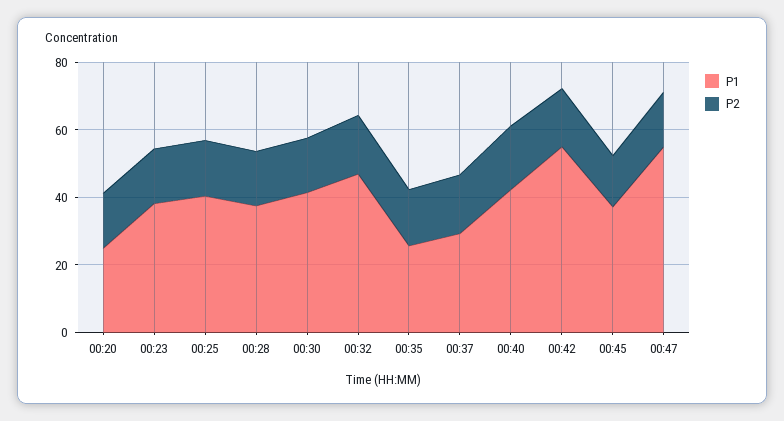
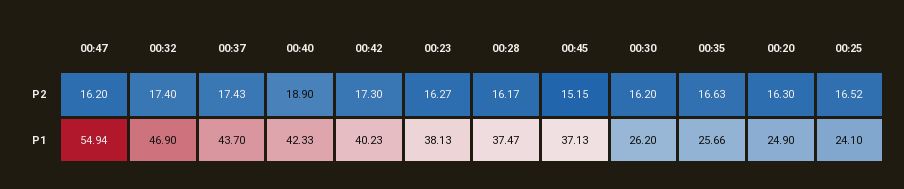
  {
    "P1": {
      "00:20": 24.9,
      "00:23": 38.13,
-     "00:25": 40,
+     "00:25": 24.1,
      "00:28": 37.47,
-     "00:30": 40,
+     "00:30": 26.2,
      "00:32": 46.9,
      "00:35": 25.66,
-     "00:37": 30,
+     "00:37": 43.7,
      "00:40": 42.33,
-     "00:42": 55,
+     "00:42": 40.23,
      "00:45": 37.13,
      "00:47": 54.94
    },
    "P2": {
      "00:20": 16.3,
      "00:23": 16.27,
      "00:25": 16.52,
      "00:28": 16.17,
      "00:30": 16.2,
      "00:32": 17.4,
      "00:35": 16.63,
      "00:37": 17.43,
      "00:40": 18.9,
      "00:42": 17.3,
      "00:45": 15.15,
      "00:47": 16.2
    }
  }

